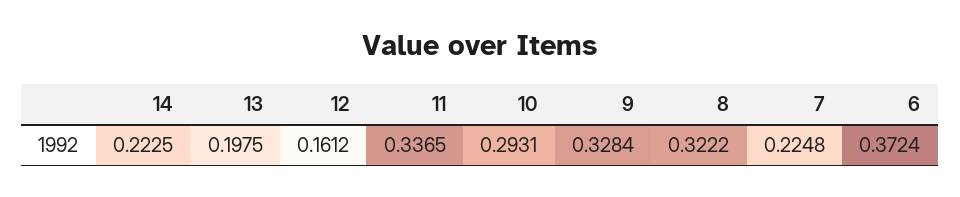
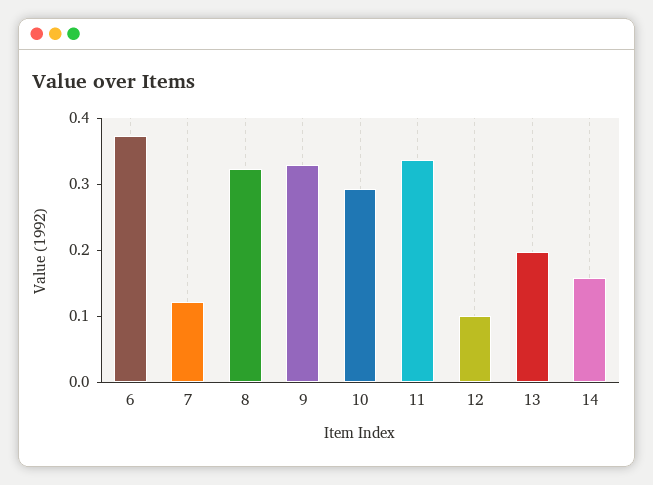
  {
-   "14": 0.2225,
+   "14": 0.16,
    "13": 0.1975,
-   "12": 0.1612,
+   "12": 0.1,
    "11": 0.3365,
    "10": 0.2931,
    "9": 0.3284,
    "8": 0.3222,
-   "7": 0.2248,
+   "7": 0.12,
    "6": 0.3724
  }

